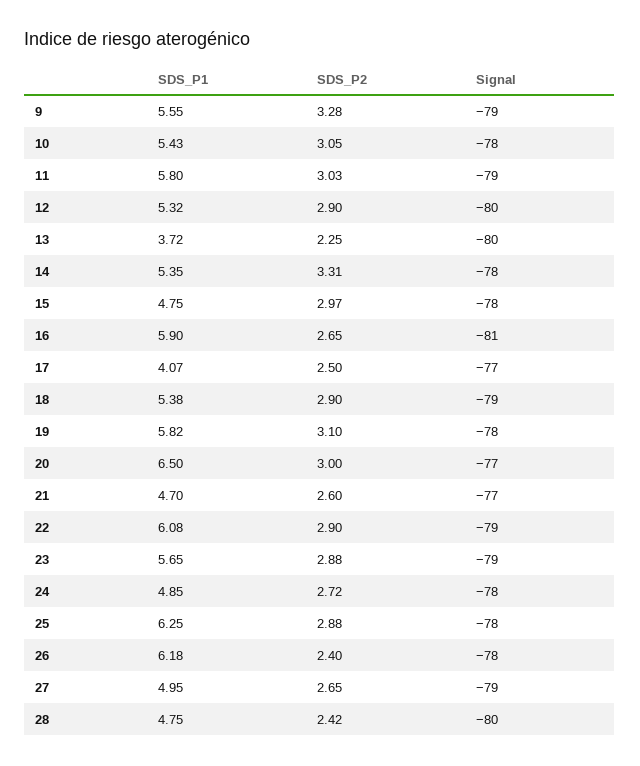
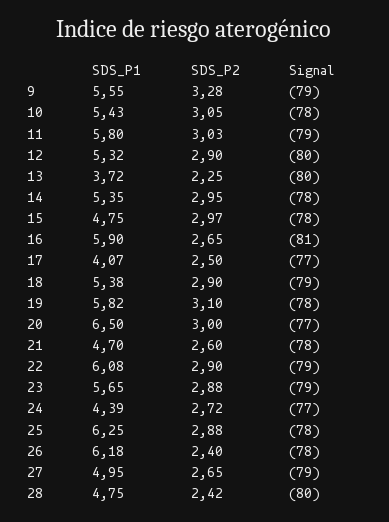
  {
    "SDS_P1": {
      "9": 5.55,
      "10": 5.43,
      "11": 5.8,
      "12": 5.32,
      "13": 3.72,
      "14": 5.35,
      "15": 4.75,
      "16": 5.9,
      "17": 4.07,
      "18": 5.38,
      "19": 5.82,
      "20": 6.5,
      "21": 4.7,
      "22": 6.08,
      "23": 5.65,
-     "24": 4.85,
+     "24": 4.39,
      "25": 6.25,
      "26": 6.18,
      "27": 4.95,
      "28": 4.75
    },
    "SDS_P2": {
      "9": 3.28,
      "10": 3.05,
      "11": 3.03,
      "12": 2.9,
      "13": 2.25,
-     "14": 3.31,
+     "14": 2.95,
      "15": 2.97,
      "16": 2.65,
      "17": 2.5,
      "18": 2.9,
      "19": 3.1,
      "20": 3,
      "21": 2.6,
      "22": 2.9,
      "23": 2.88,
      "24": 2.72,
      "25": 2.88,
      "26": 2.4,
      "27": 2.65,
      "28": 2.42
    },
    "Signal": {
      "9": -79,
      "10": -78,
      "11": -79,
      "12": -80,
      "13": -80,
      "14": -78,
      "15": -78,
      "16": -81,
      "17": -77,
      "18": -79,
      "19": -78,
      "20": -77,
-     "21": -77,
+     "21": -78,
      "22": -79,
      "23": -79,
-     "24": -78,
+     "24": -77,
      "25": -78,
      "26": -78,
      "27": -79,
      "28": -80
    }
  }

